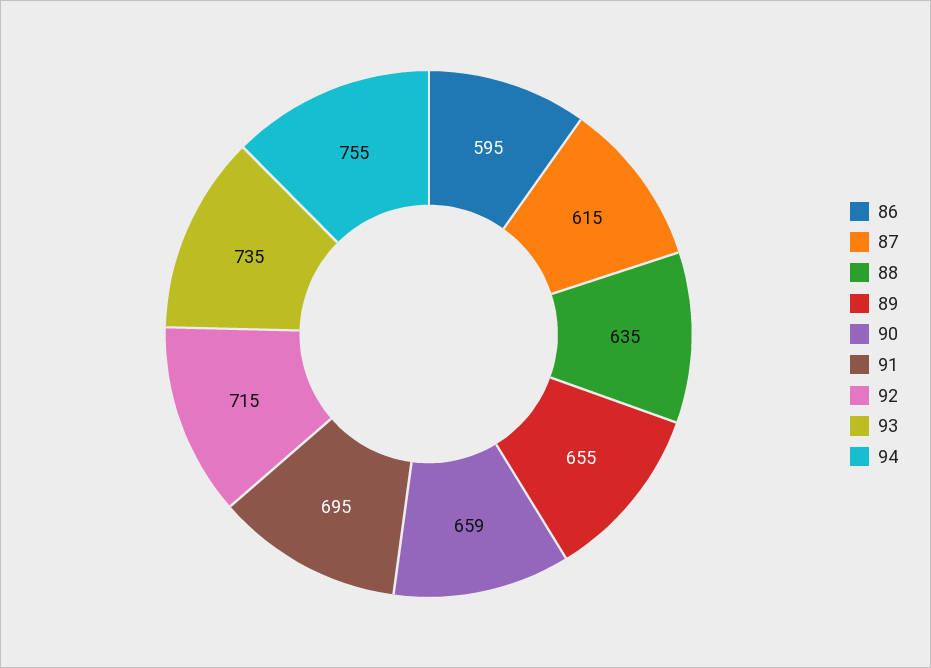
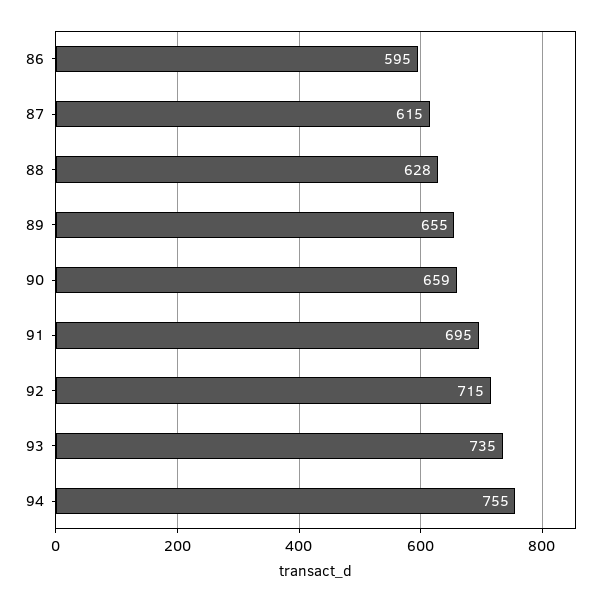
  {
    "86": 595,
    "87": 615,
-   "88": 635,
+   "88": 628,
    "89": 655,
    "90": 659,
    "91": 695,
    "92": 715,
    "93": 735,
    "94": 755
  }

